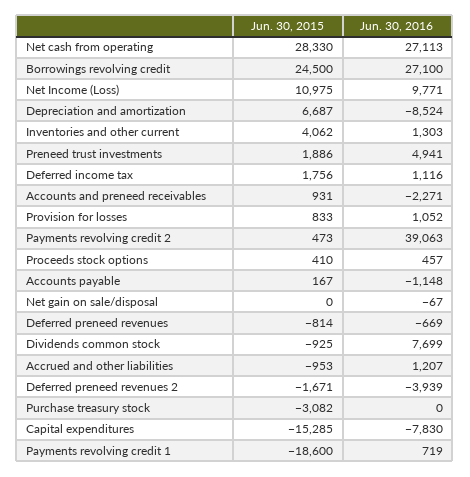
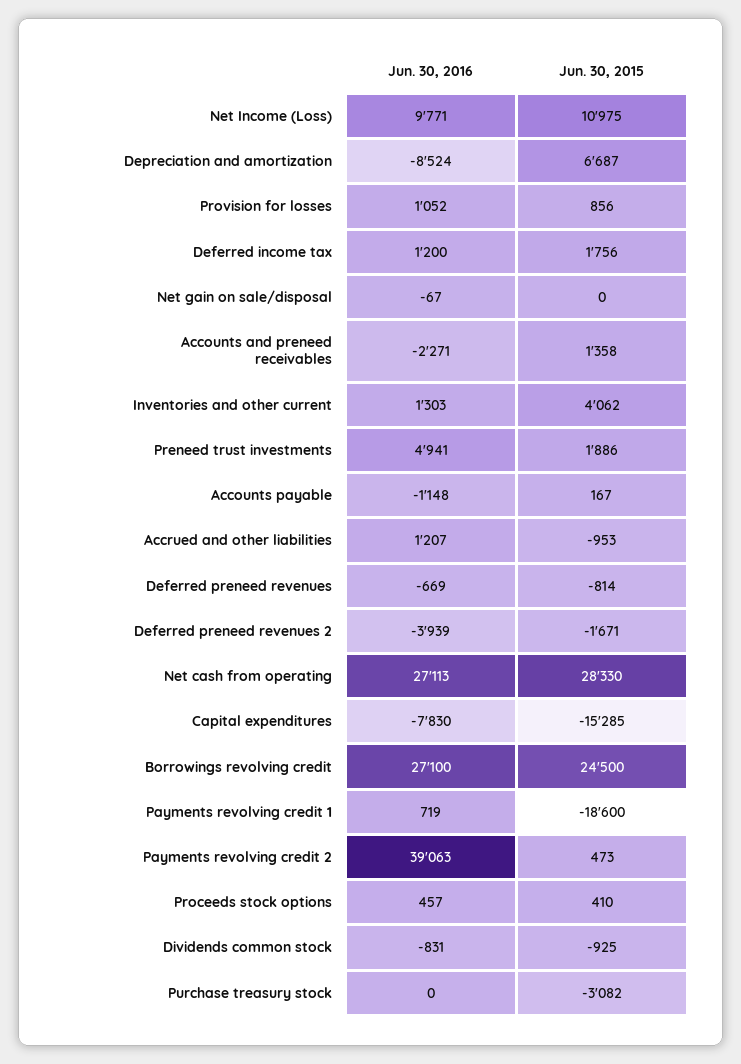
  {
    "Jun. 30, 2015": {
      "Net cash from operating": 28330,
      "Borrowings revolving credit": 24500,
      "Net Income (Loss)": 10975,
      "Depreciation and amortization": 6687,
      "Inventories and other current": 4062,
      "Preneed trust investments": 1886,
      "Deferred income tax": 1756,
-     "Accounts and preneed receivables": 931,
+     "Accounts and preneed receivables": 1358,
-     "Provision for losses": 833,
+     "Provision for losses": 856,
      "Payments revolving credit 2": 473,
      "Proceeds stock options": 410,
      "Accounts payable": 167,
      "Net gain on sale/disposal": 0,
      "Deferred preneed revenues": -814,
      "Dividends common stock": -925,
      "Accrued and other liabilities": -953,
      "Deferred preneed revenues 2": -1671,
      "Purchase treasury stock": -3082,
      "Capital expenditures": -15285,
      "Payments revolving credit 1": -18600
    },
    "Jun. 30, 2016": {
      "Net cash from operating": 27113,
      "Borrowings revolving credit": 27100,
      "Net Income (Loss)": 9771,
      "Depreciation and amortization": -8524,
      "Inventories and other current": 1303,
      "Preneed trust investments": 4941,
-     "Deferred income tax": 1116,
+     "Deferred income tax": 1200,
      "Accounts and preneed receivables": -2271,
      "Provision for losses": 1052,
      "Payments revolving credit 2": 39063,
      "Proceeds stock options": 457,
      "Accounts payable": -1148,
      "Net gain on sale/disposal": -67,
      "Deferred preneed revenues": -669,
-     "Dividends common stock": 7699,
+     "Dividends common stock": -831,
      "Accrued and other liabilities": 1207,
      "Deferred preneed revenues 2": -3939,
      "Purchase treasury stock": 0,
      "Capital expenditures": -7830,
      "Payments revolving credit 1": 719
    }
  }

